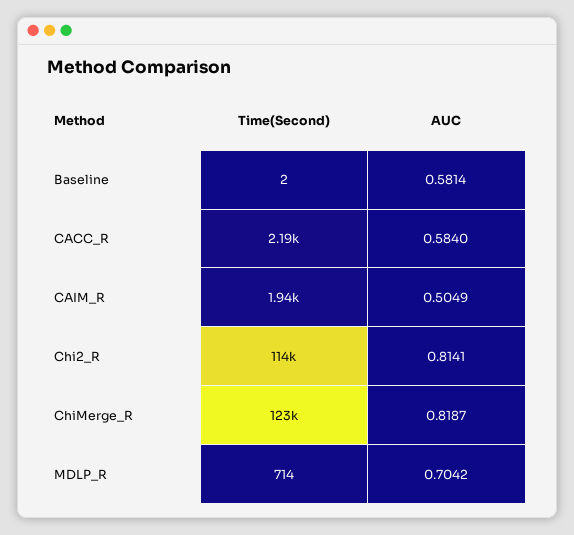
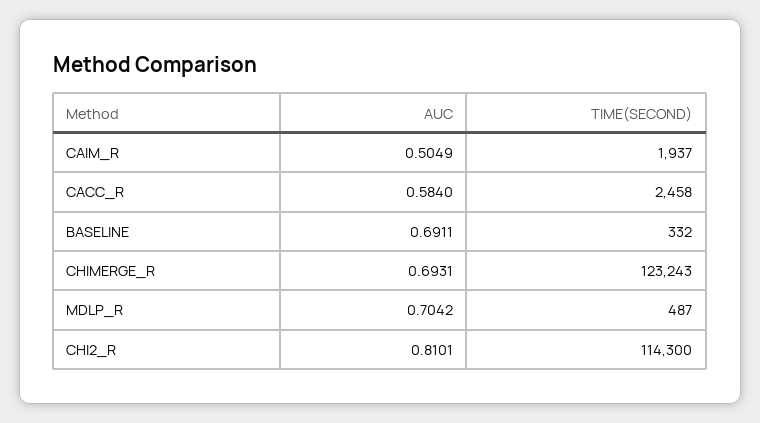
  {
    "Time(Second)": {
-     "Baseline": 2,
+     "Baseline": 332,
-     "CACC_R": 2190,
+     "CACC_R": 2458,
      "CAIM_R": 1937,
      "Chi2_R": 114300,
      "ChiMerge_R": 123243,
-     "MDLP_R": 714
+     "MDLP_R": 487
    },
    "AUC": {
-     "Baseline": 0.5814,
+     "Baseline": 0.6911,
      "CACC_R": 0.584,
      "CAIM_R": 0.5049,
-     "Chi2_R": 0.8141,
+     "Chi2_R": 0.8101,
-     "ChiMerge_R": 0.8187,
+     "ChiMerge_R": 0.6931,
      "MDLP_R": 0.7042
    }
  }

